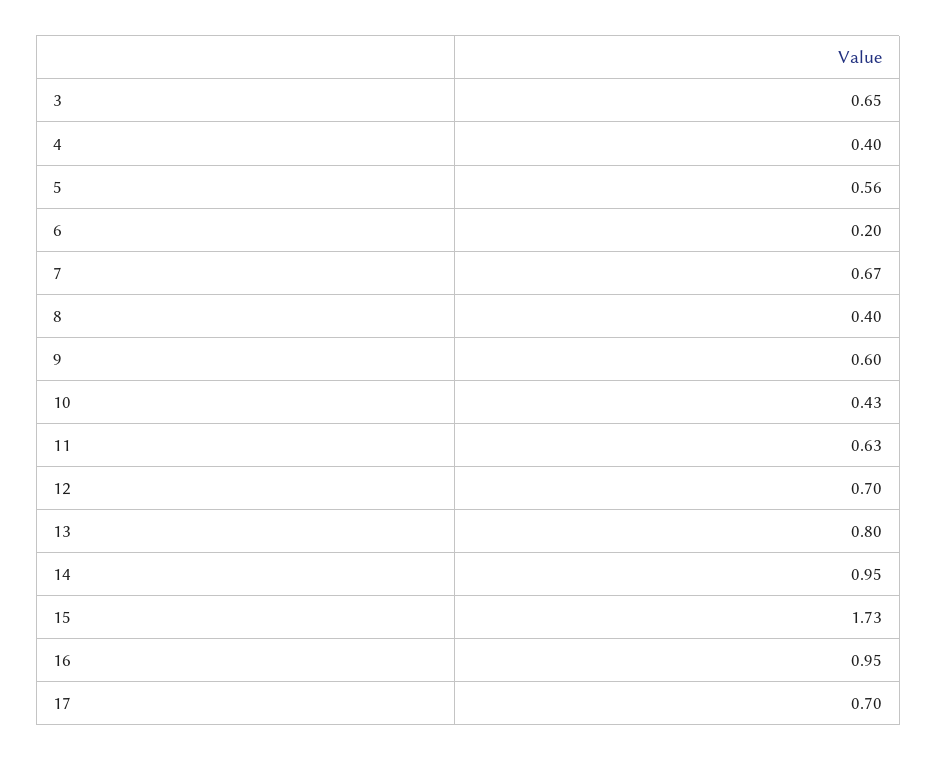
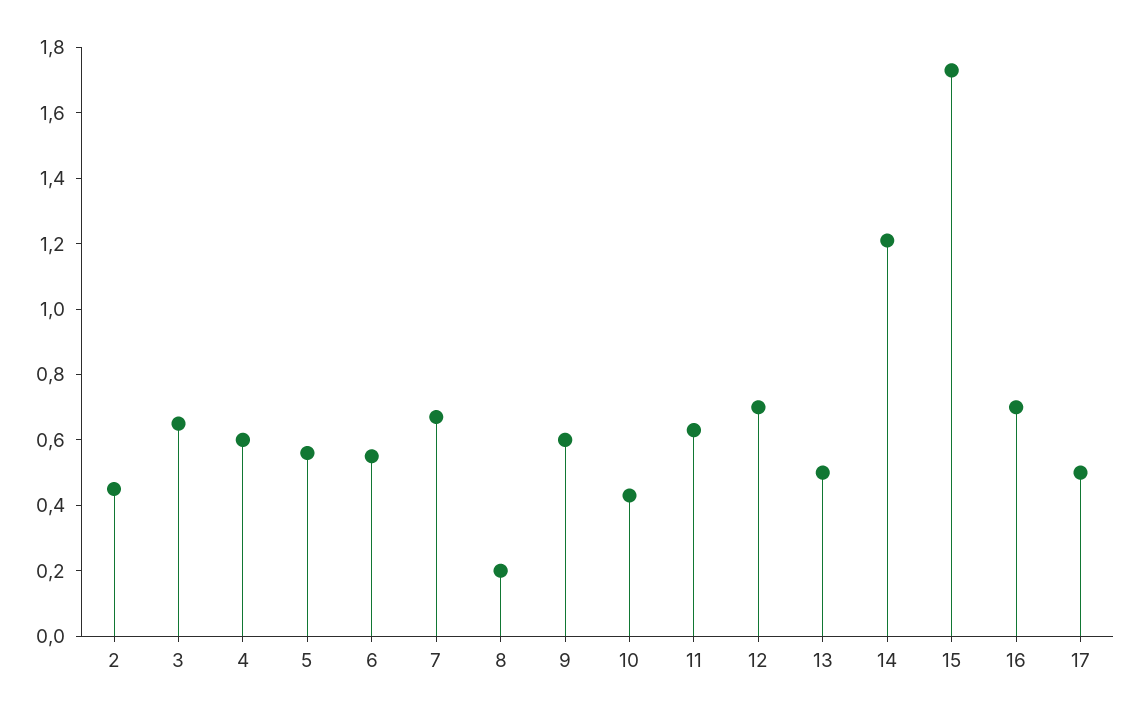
  {
    "3": 0.65,
-   "4": 0.4,
+   "4": 0.6,
    "5": 0.56,
-   "6": 0.2,
+   "6": 0.55,
    "7": 0.67,
-   "8": 0.4,
+   "8": 0.2,
    "9": 0.6,
    "10": 0.43,
    "11": 0.63,
    "12": 0.7,
-   "13": 0.8,
+   "13": 0.5,
-   "14": 0.95,
+   "14": 1.2,
    "15": 1.73,
-   "16": 0.95,
+   "16": 0.7,
-   "17": 0.7
+   "17": 0.5,
+   "2": 0.45
  }

